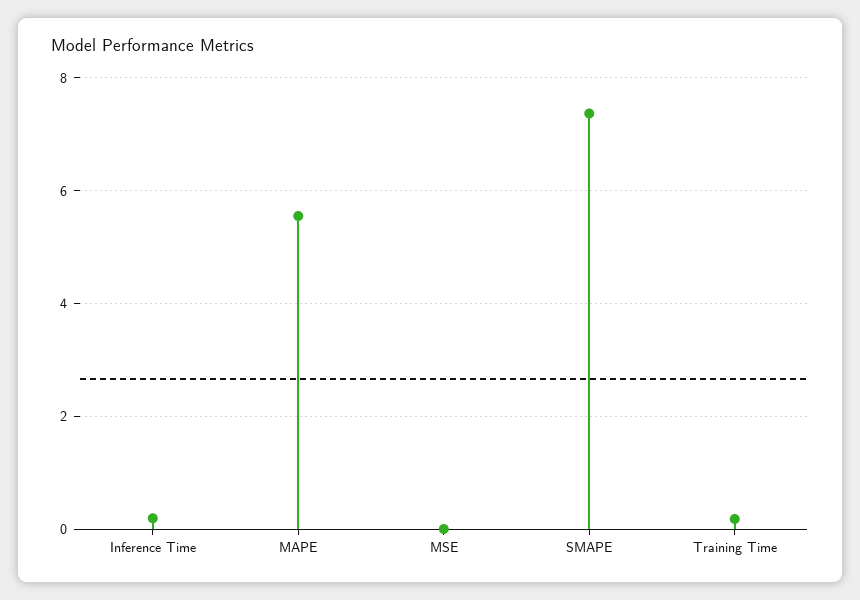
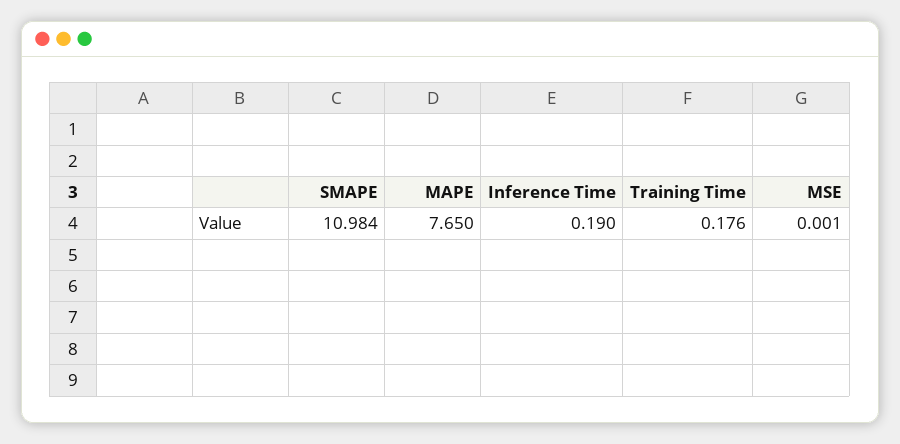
  {
    "Inference Time": 0.19,
-   "MAPE": 5.6,
+   "MAPE": 7.65,
    "MSE": 0.001,
-   "SMAPE": 7.4,
+   "SMAPE": 10.984,
    "Training Time": 0.176
  }

